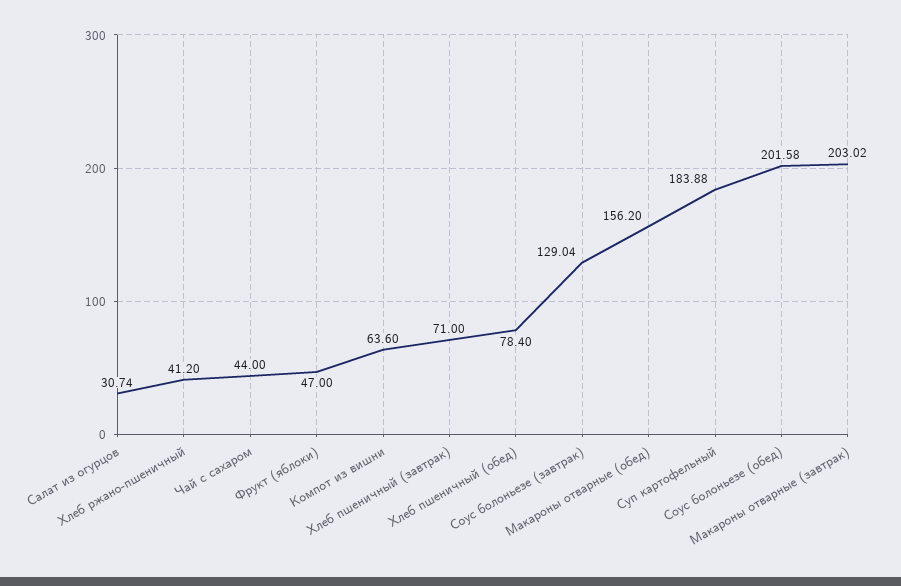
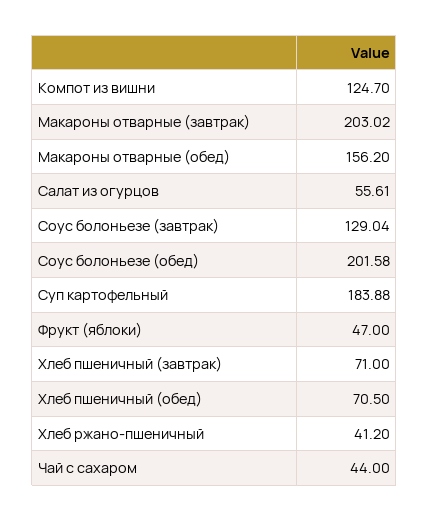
  {
-   "Салат из огурцов": 30.74,
+   "Салат из огурцов": 55.61,
    "Хлеб ржано-пшеничный": 41.2,
    "Чай с сахаром": 44,
    "Фрукт (яблоки)": 47,
-   "Компот из вишни": 63.6,
+   "Компот из вишни": 124.7,
    "Хлеб пшеничный (завтрак)": 71,
-   "Хлеб пшеничный (обед)": 78.4,
+   "Хлеб пшеничный (обед)": 70.5,
    "Соус болоньезе (завтрак)": 129.04,
    "Макароны отварные (обед)": 156.2,
    "Суп картофельный": 183.88,
    "Соус болоньезе (обед)": 201.58,
    "Макароны отварные (завтрак)": 203.02
  }

